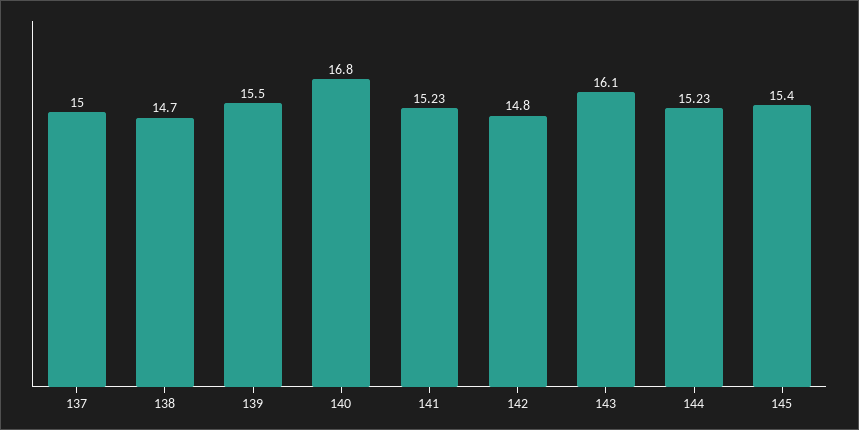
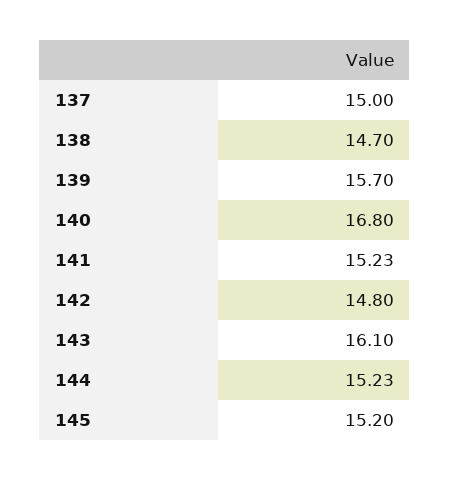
  {
    "137": 15,
    "138": 14.7,
-   "139": 15.5,
+   "139": 15.7,
    "140": 16.8,
    "141": 15.23,
    "142": 14.8,
    "143": 16.1,
    "144": 15.23,
-   "145": 15.4
+   "145": 15.2
  }

